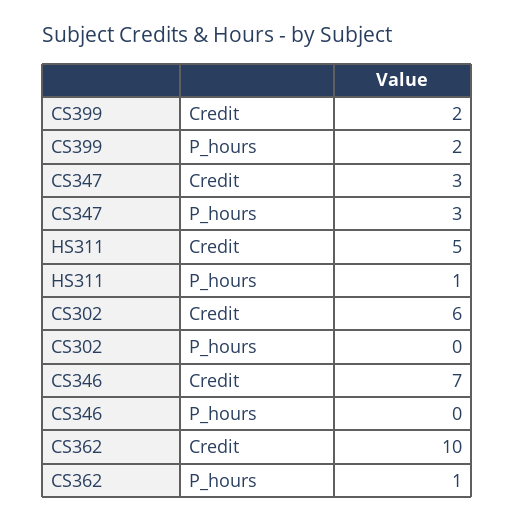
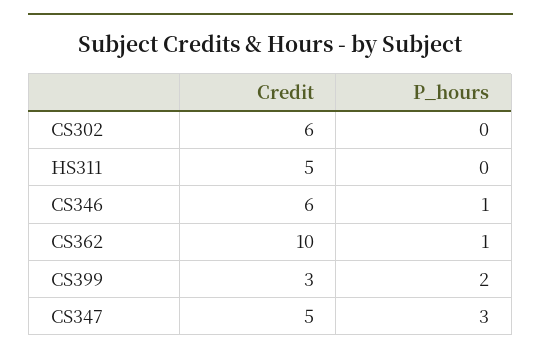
  {
    "CS399": {
-     "Credit": 2,
+     "Credit": 3,
      "P_hours": 2
    },
    "CS347": {
-     "Credit": 3,
+     "Credit": 5,
      "P_hours": 3
    },
    "HS311": {
      "Credit": 5,
-     "P_hours": 1
+     "P_hours": 0
    },
    "CS302": {
      "Credit": 6,
      "P_hours": 0
    },
    "CS346": {
-     "Credit": 7,
+     "Credit": 6,
-     "P_hours": 0
+     "P_hours": 1
    },
    "CS362": {
      "Credit": 10,
      "P_hours": 1
    }
  }

